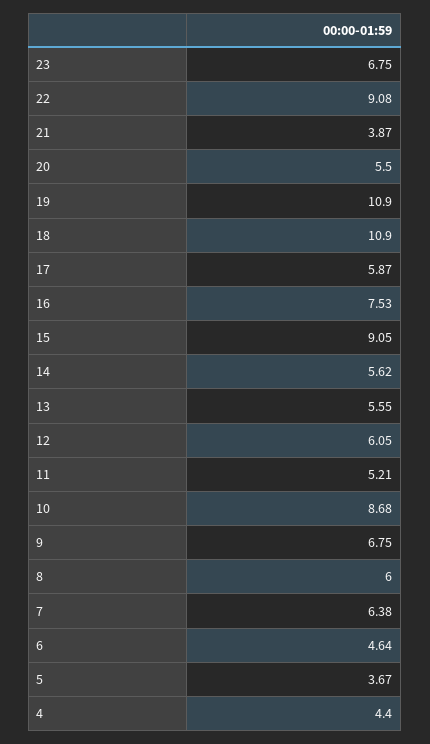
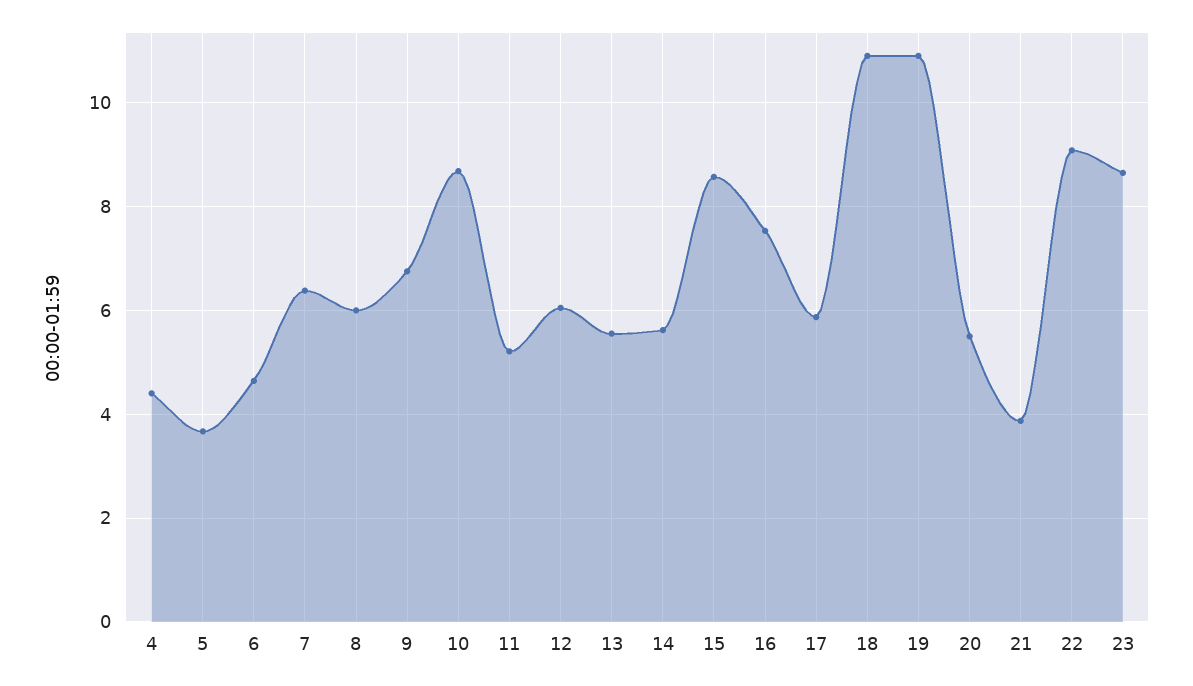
  {
-   "23": 6.75,
+   "23": 8.6,
    "22": 9.08,
    "21": 3.87,
    "20": 5.5,
    "19": 10.9,
    "18": 10.9,
    "17": 5.87,
    "16": 7.53,
-   "15": 9.05,
+   "15": 8.6,
    "14": 5.62,
    "13": 5.55,
    "12": 6.05,
    "11": 5.21,
    "10": 8.68,
    "9": 6.75,
    "8": 6,
    "7": 6.38,
    "6": 4.64,
    "5": 3.67,
    "4": 4.4
  }

